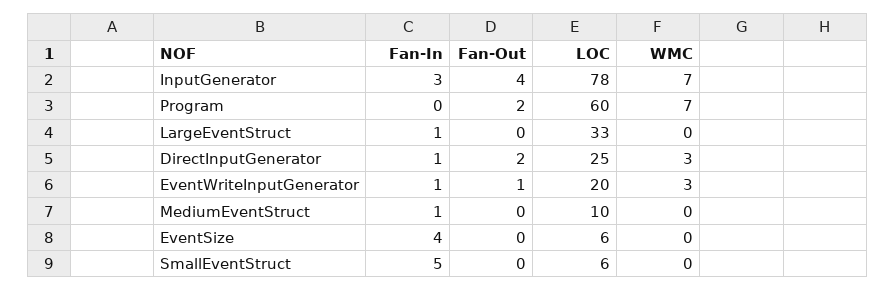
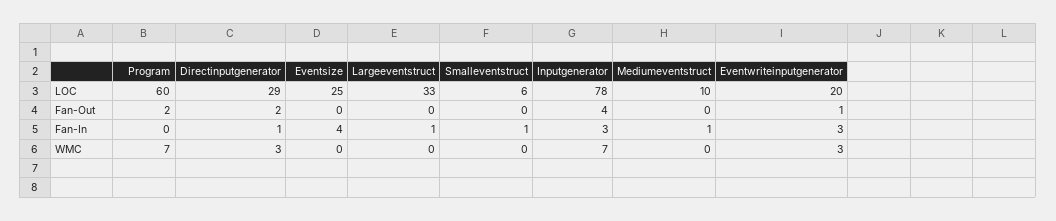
  {
    "Fan-In": {
      "InputGenerator": 3,
      "Program": 0,
      "LargeEventStruct": 1,
      "DirectInputGenerator": 1,
-     "EventWriteInputGenerator": 1,
+     "EventWriteInputGenerator": 3,
      "MediumEventStruct": 1,
      "EventSize": 4,
-     "SmallEventStruct": 5
+     "SmallEventStruct": 1
    },
    "Fan-Out": {
      "InputGenerator": 4,
      "Program": 2,
      "LargeEventStruct": 0,
      "DirectInputGenerator": 2,
      "EventWriteInputGenerator": 1,
      "MediumEventStruct": 0,
      "EventSize": 0,
      "SmallEventStruct": 0
    },
    "LOC": {
      "InputGenerator": 78,
      "Program": 60,
      "LargeEventStruct": 33,
-     "DirectInputGenerator": 25,
+     "DirectInputGenerator": 29,
      "EventWriteInputGenerator": 20,
      "MediumEventStruct": 10,
-     "EventSize": 6,
+     "EventSize": 25,
      "SmallEventStruct": 6
    },
    "WMC": {
      "InputGenerator": 7,
      "Program": 7,
      "LargeEventStruct": 0,
      "DirectInputGenerator": 3,
      "EventWriteInputGenerator": 3,
      "MediumEventStruct": 0,
      "EventSize": 0,
      "SmallEventStruct": 0
    }
  }

